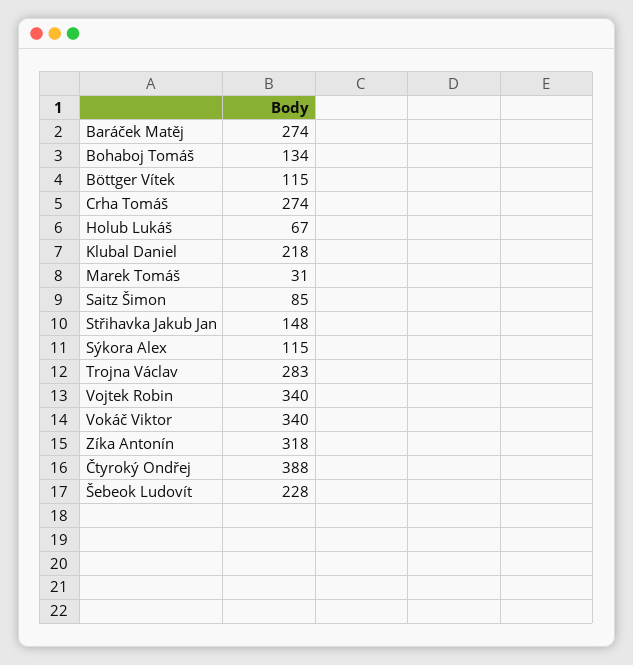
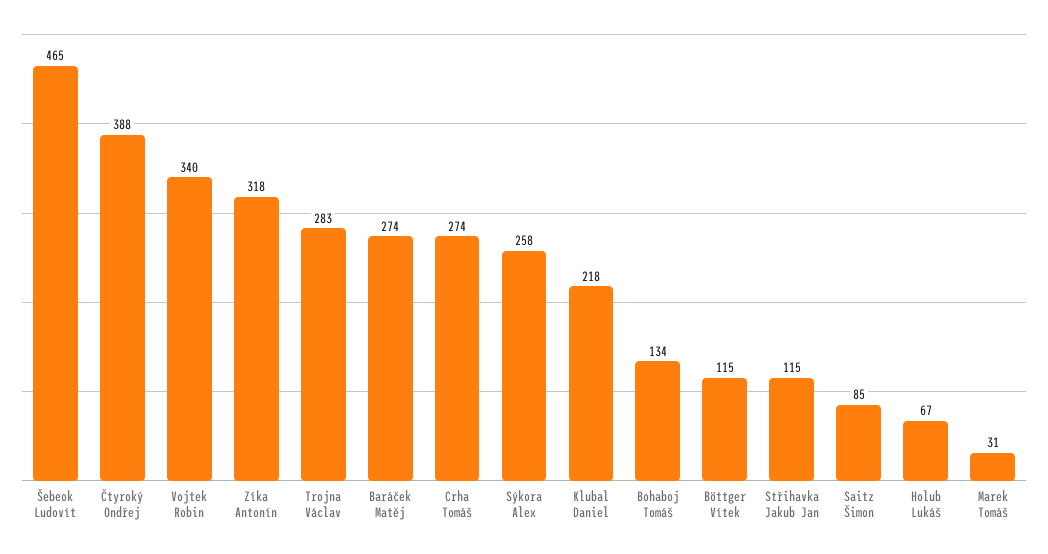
  {
    "Baráček Matěj": 274,
    "Bohaboj Tomáš": 134,
    "Böttger Vítek": 115,
    "Crha Tomáš": 274,
    "Holub Lukáš": 67,
    "Klubal Daniel": 218,
    "Marek Tomáš": 31,
    "Saitz Šimon": 85,
-   "Střihavka Jakub Jan": 148,
+   "Střihavka Jakub Jan": 115,
-   "Sýkora Alex": 115,
+   "Sýkora Alex": 258,
    "Trojna Václav": 283,
    "Vojtek Robin": 340,
-   "Vokáč Viktor": 340,
    "Zíka Antonín": 318,
    "Čtyroký Ondřej": 388,
-   "Šebeok Ludovít": 228
+   "Šebeok Ludovít": 465
  }

